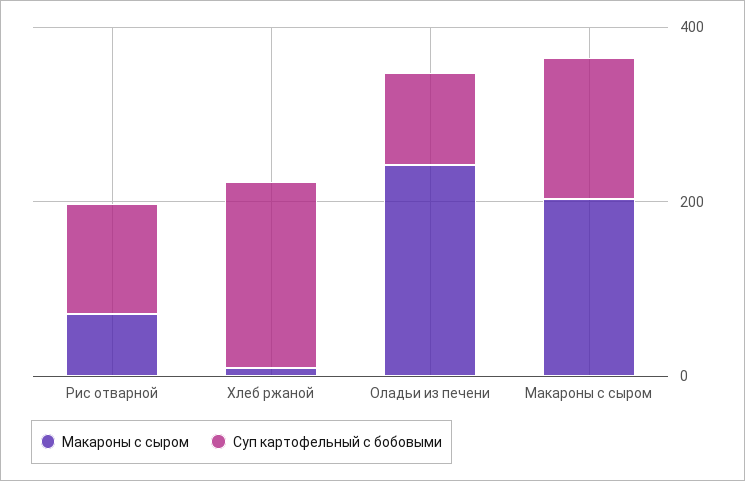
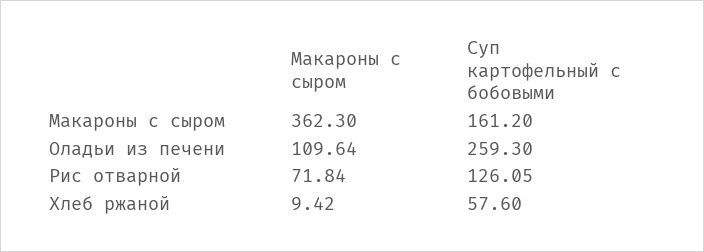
  {
    "Макароны с сыром": {
      "Рис отварной": 71.84,
      "Хлеб ржаной": 9.42,
-     "Оладьи из печени": 250,
+     "Оладьи из печени": 109.64,
-     "Макароны с сыром": 200
+     "Макароны с сыром": 362.3
    },
    "Суп картофельный с бобовыми": {
      "Рис отварной": 126.05,
-     "Хлеб ржаной": 200,
+     "Хлеб ржаной": 57.6,
-     "Оладьи из печени": 100,
+     "Оладьи из печени": 259.3,
      "Макароны с сыром": 161.2
    }
  }

